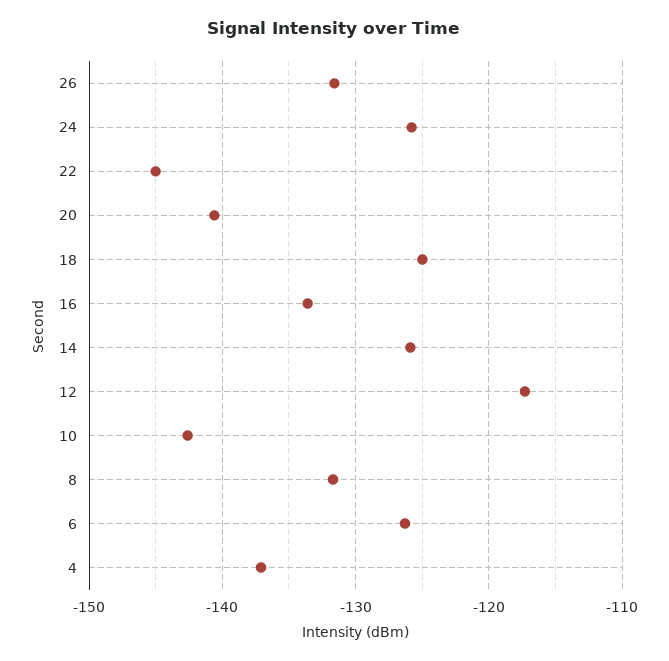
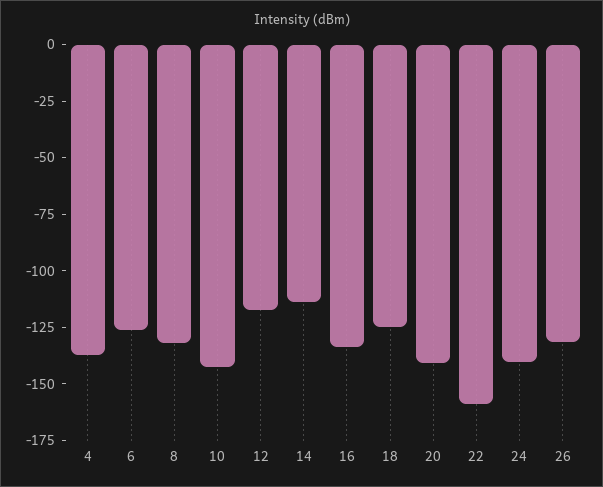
  {
    "26": -132,
-   "24": -126,
+   "24": -140,
-   "22": -145,
+   "22": -160,
    "20": -141,
    "18": -125,
    "16": -134,
-   "14": -126,
+   "14": -115,
    "12": -117,
    "10": -143,
    "8": -132,
    "6": -126,
    "4": -137
  }

